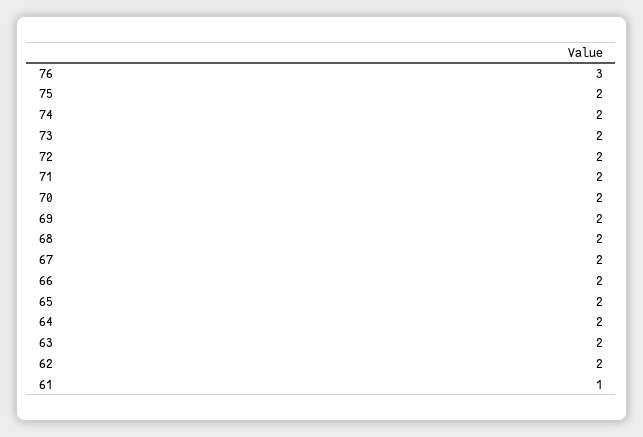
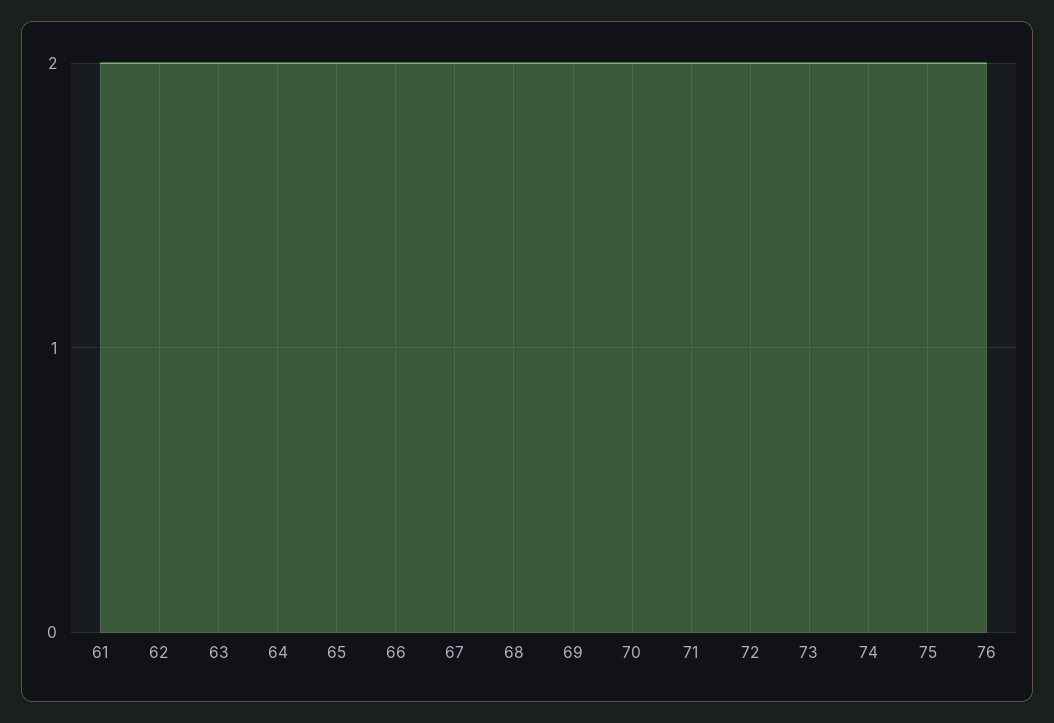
  {
-   "76": 3,
+   "76": 2,
    "75": 2,
    "74": 2,
    "73": 2,
    "72": 2,
    "71": 2,
    "70": 2,
    "69": 2,
    "68": 2,
    "67": 2,
    "66": 2,
    "65": 2,
    "64": 2,
    "63": 2,
    "62": 2,
-   "61": 1
+   "61": 2
  }

